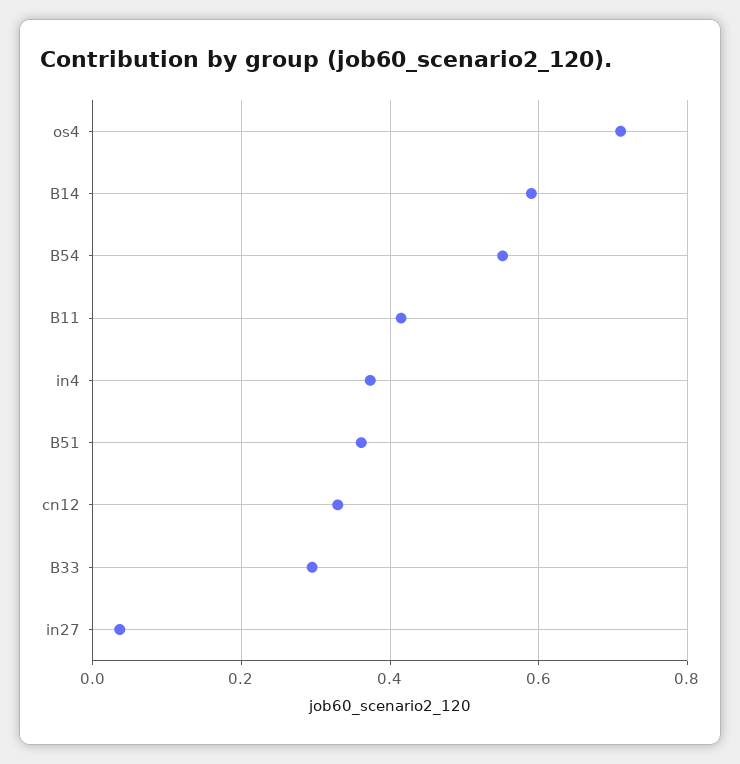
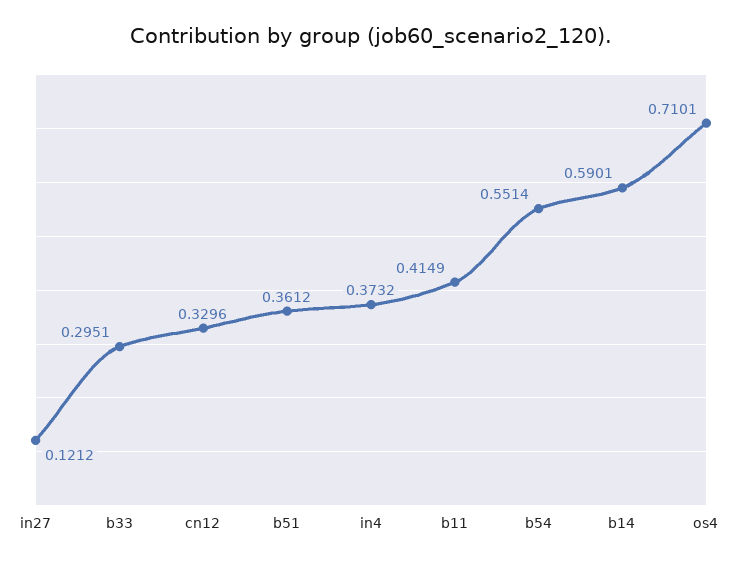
  {
    "os4": 0.7101,
    "B14": 0.5901,
    "B54": 0.5514,
    "B11": 0.4149,
    "in4": 0.3732,
    "B51": 0.3612,
    "cn12": 0.3296,
    "B33": 0.2951,
-   "in27": 0.04
+   "in27": 0.1212
  }

